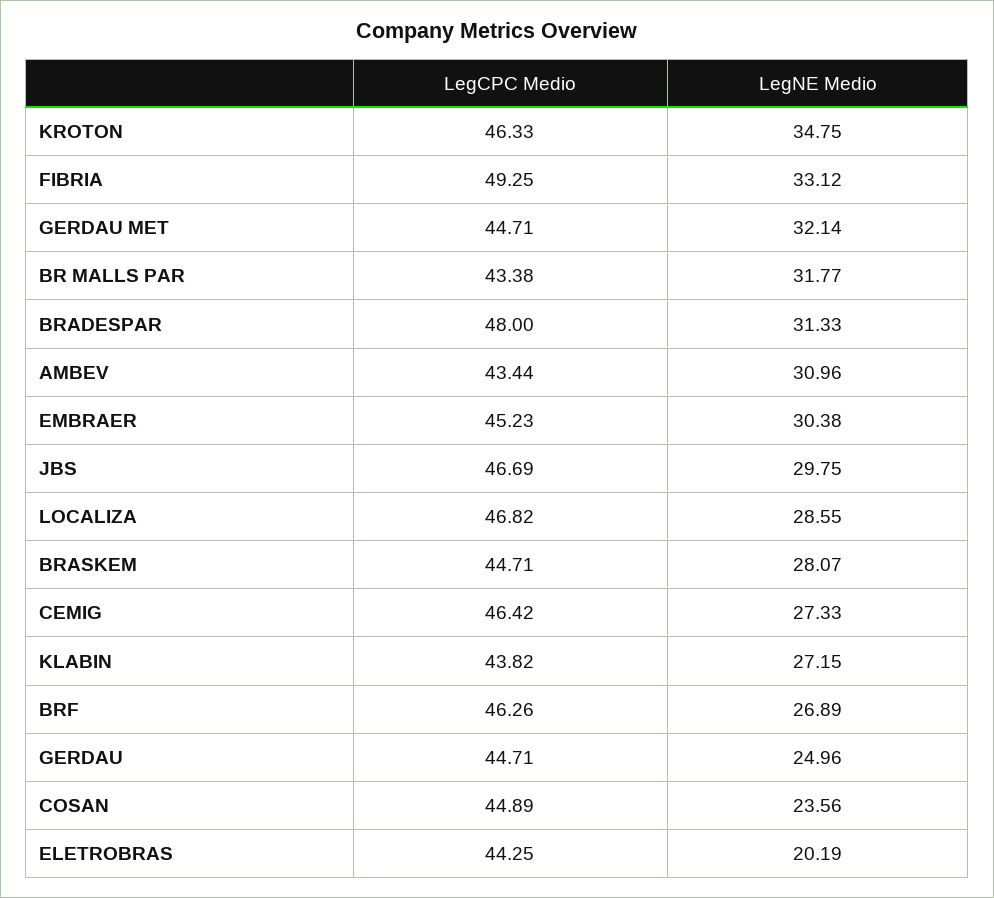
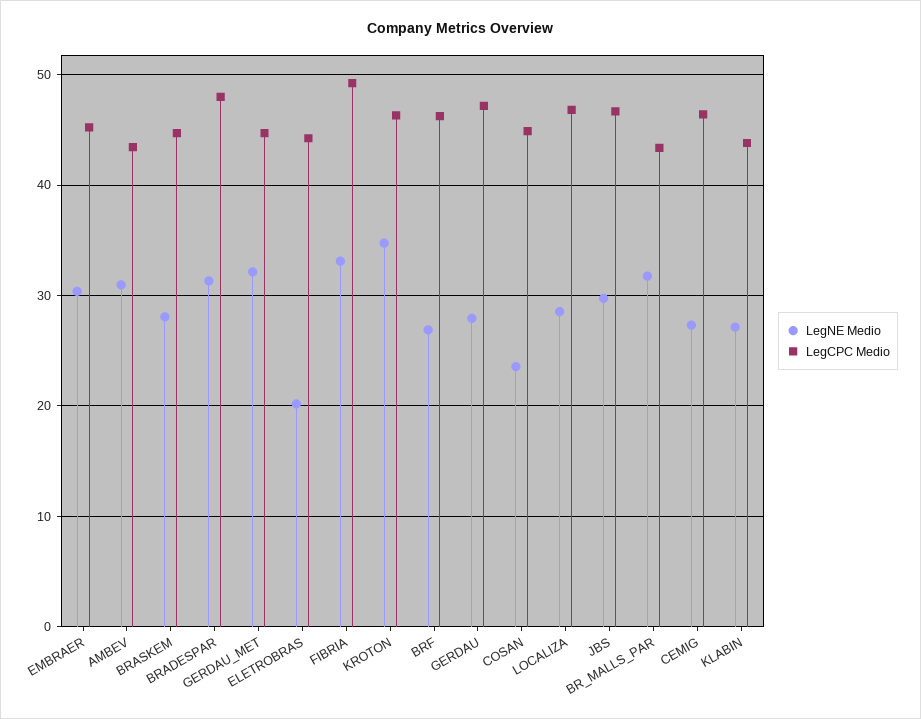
  {
    "LegCPC Medio": {
      "KROTON": 46.33,
      "FIBRIA": 49.25,
      "GERDAU MET": 44.71,
      "BR MALLS PAR": 43.38,
      "BRADESPAR": 48,
      "AMBEV": 43.44,
      "EMBRAER": 45.23,
      "JBS": 46.69,
      "LOCALIZA": 46.82,
      "BRASKEM": 44.71,
      "CEMIG": 46.42,
      "KLABIN": 43.82,
      "BRF": 46.26,
-     "GERDAU": 44.71,
+     "GERDAU": 47,
      "COSAN": 44.89,
      "ELETROBRAS": 44.25
    },
    "LegNE Medio": {
      "KROTON": 34.75,
      "FIBRIA": 33.12,
      "GERDAU MET": 32.14,
      "BR MALLS PAR": 31.77,
      "BRADESPAR": 31.33,
      "AMBEV": 30.96,
      "EMBRAER": 30.38,
      "JBS": 29.75,
      "LOCALIZA": 28.55,
      "BRASKEM": 28.07,
      "CEMIG": 27.33,
      "KLABIN": 27.15,
      "BRF": 26.89,
-     "GERDAU": 24.96,
+     "GERDAU": 28,
      "COSAN": 23.56,
      "ELETROBRAS": 20.19
    }
  }

